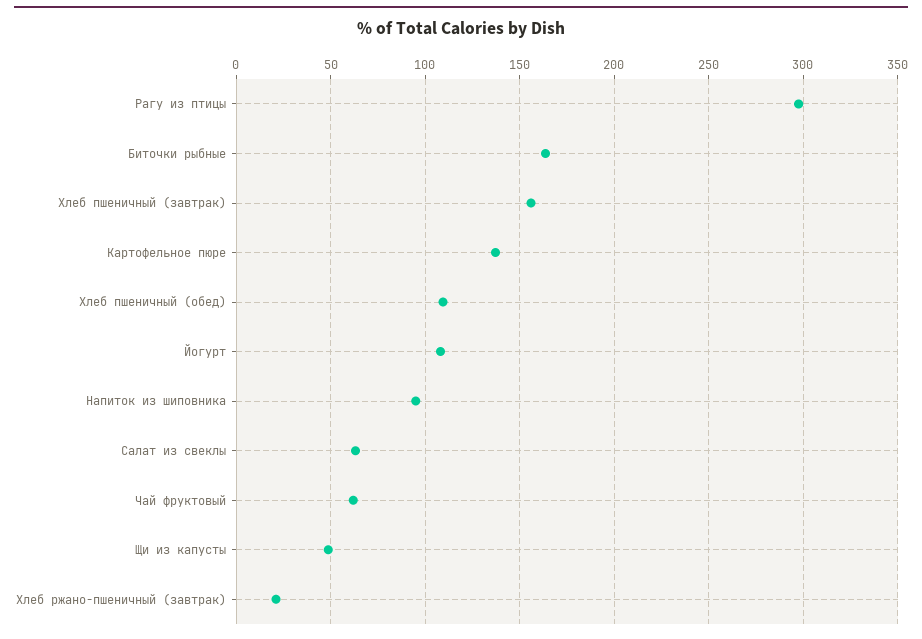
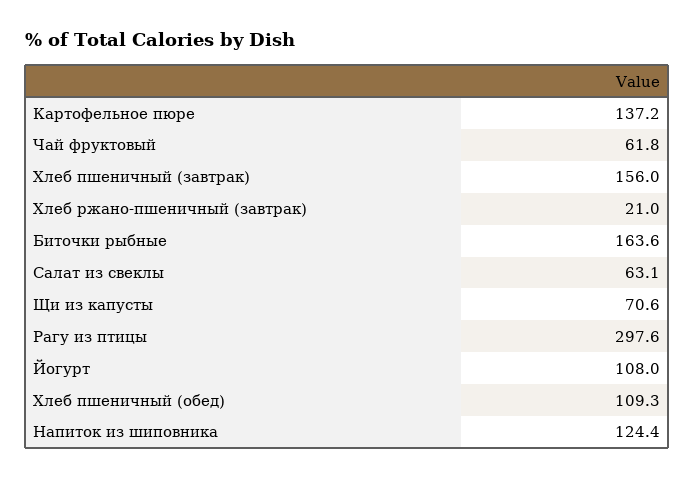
  {
    "Рагу из птицы": 297.6,
    "Биточки рыбные": 163.6,
    "Хлеб пшеничный (завтрак)": 156,
    "Картофельное пюре": 137.2,
    "Хлеб пшеничный (обед)": 109.3,
    "Йогурт": 108,
-   "Напиток из шиповника": 95,
+   "Напиток из шиповника": 124.4,
    "Салат из свеклы": 63.1,
    "Чай фруктовый": 61.8,
-   "Щи из капусты": 50,
+   "Щи из капусты": 70.6,
    "Хлеб ржано-пшеничный (завтрак)": 21
  }

